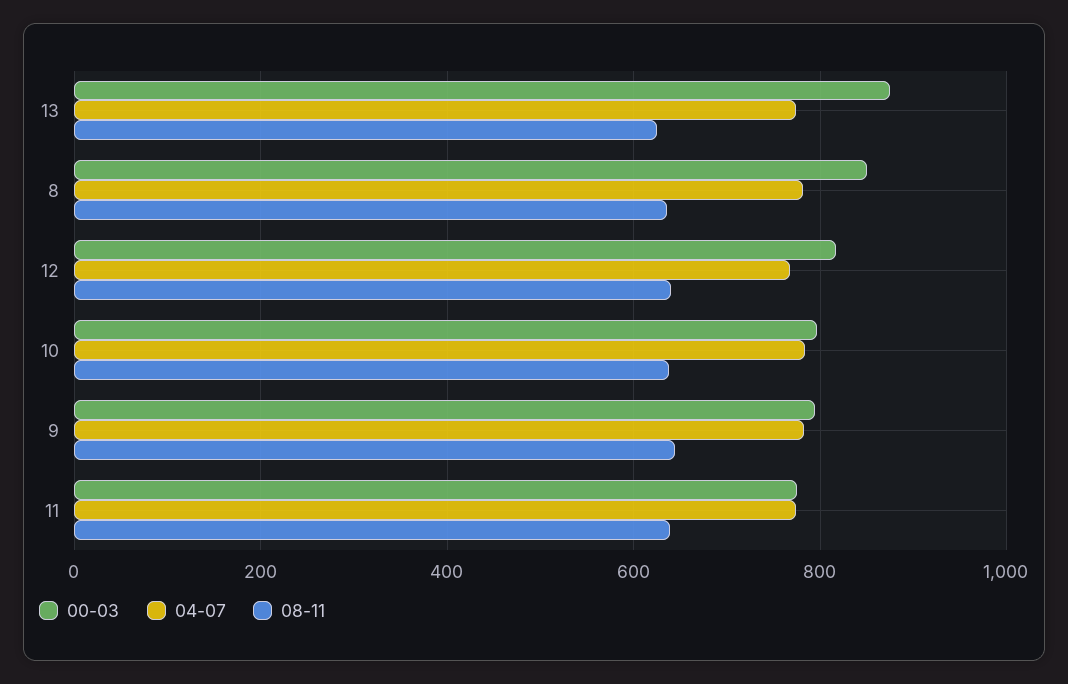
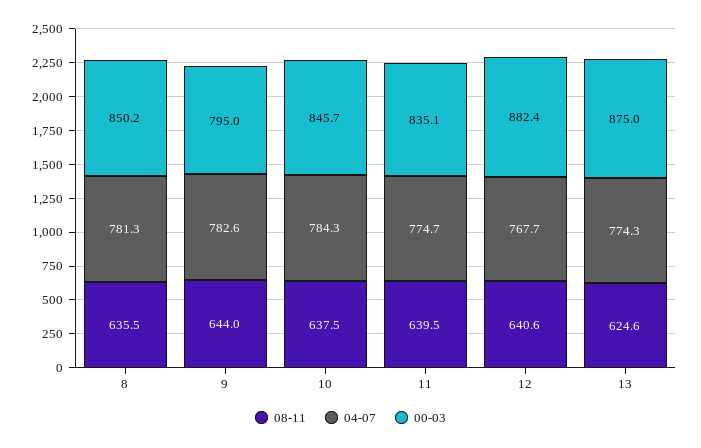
  {
    "00-03": {
      "13": 875,
      "8": 850.2,
-     "12": 820,
+     "12": 882.4,
-     "10": 800,
+     "10": 845.7,
      "9": 795,
-     "11": 780
+     "11": 835.1
    },
    "04-07": {
      "13": 774.3,
      "8": 781.3,
      "12": 767.7,
      "10": 784.3,
      "9": 782.6,
      "11": 774.7
    },
    "08-11": {
      "13": 624.6,
      "8": 635.5,
      "12": 640.6,
      "10": 637.5,
      "9": 644,
      "11": 639.5
    }
  }

